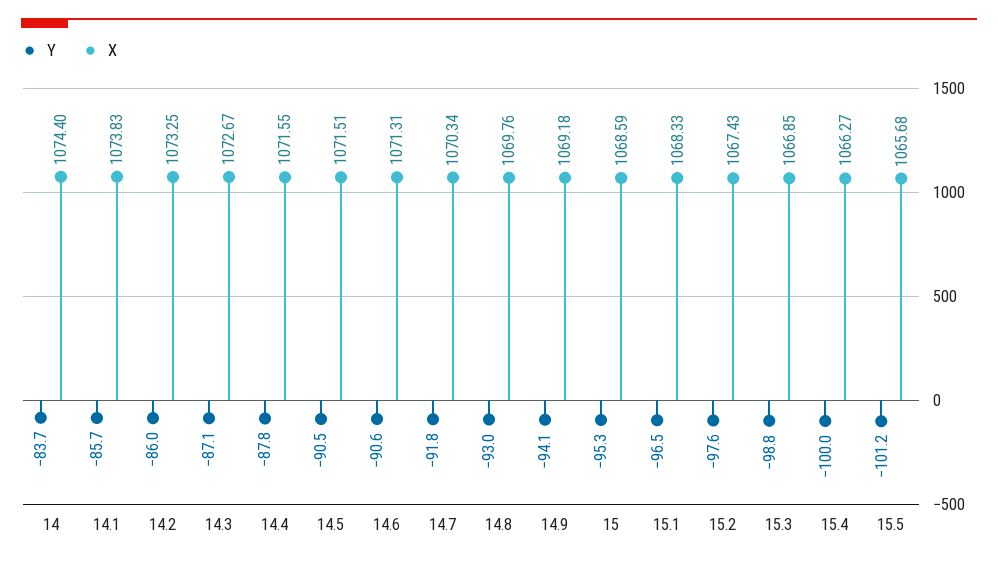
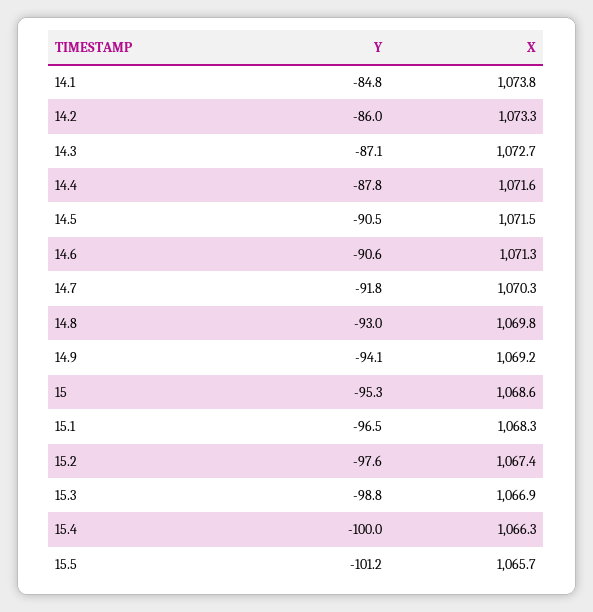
  {
    "Y": {
-     "14": -83.7,
-     "14.1": -85.7,
+     "14.1": -84.8,
      "14.2": -86,
      "14.3": -87.1,
      "14.4": -87.8,
      "14.5": -90.5,
      "14.6": -90.6,
      "14.7": -91.8,
      "14.8": -93,
      "14.9": -94.1,
      "15": -95.3,
      "15.1": -96.5,
      "15.2": -97.6,
      "15.3": -98.8,
      "15.4": -100,
      "15.5": -101.2
    },
    "X": {
-     "14": 1074.4,
      "14.1": 1073.83,
      "14.2": 1073.25,
      "14.3": 1072.67,
      "14.4": 1071.55,
      "14.5": 1071.51,
      "14.6": 1071.31,
      "14.7": 1070.34,
      "14.8": 1069.76,
      "14.9": 1069.18,
      "15": 1068.59,
      "15.1": 1068.33,
      "15.2": 1067.43,
      "15.3": 1066.85,
      "15.4": 1066.27,
      "15.5": 1065.68
    }
  }

